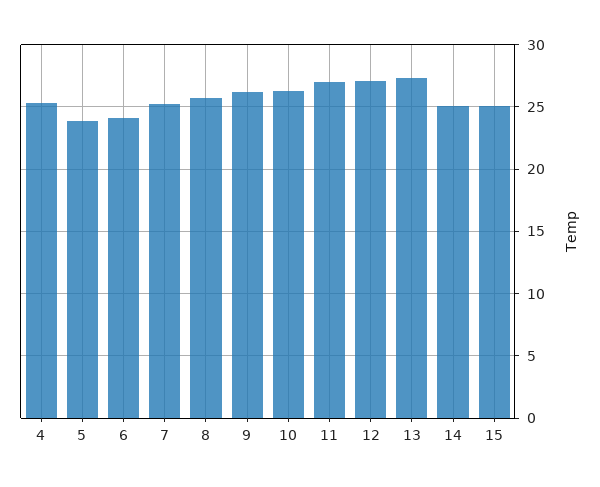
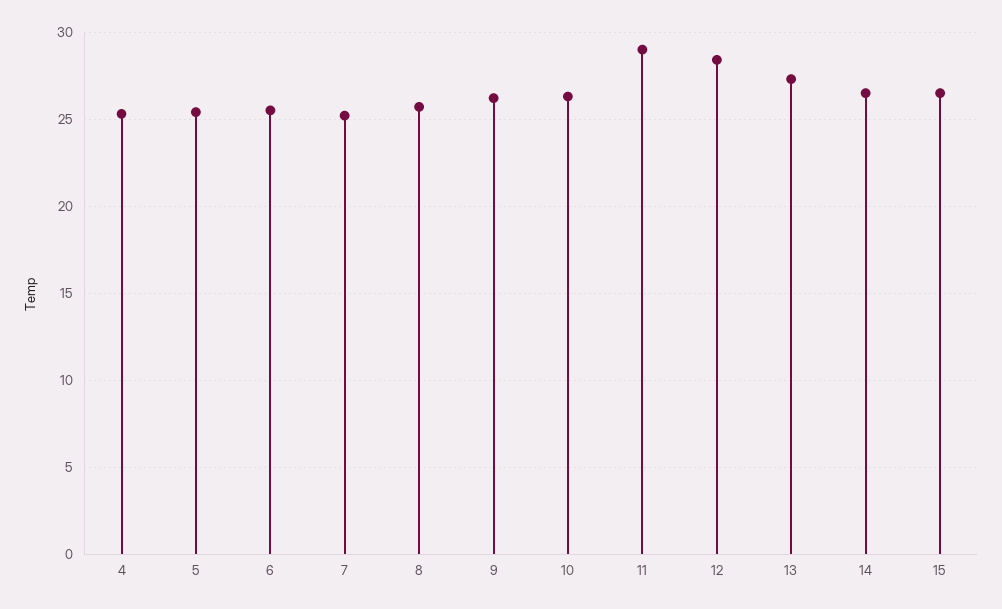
  {
    "4": 25.5,
-   "5": 24,
+   "5": 25.5,
-   "6": 24,
+   "6": 25.5,
    "7": 25,
    "8": 25.5,
    "9": 26,
    "10": 26.5,
-   "11": 27,
+   "11": 29,
-   "12": 27,
+   "12": 28.5,
    "13": 27.5,
-   "14": 25,
+   "14": 26.5,
-   "15": 25
+   "15": 26.5
  }

